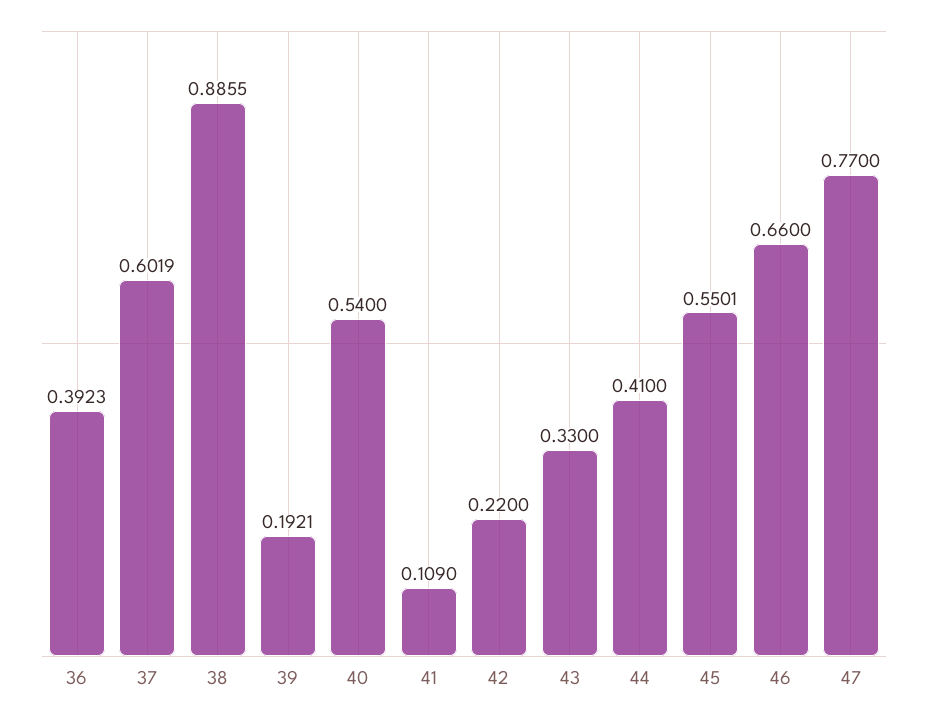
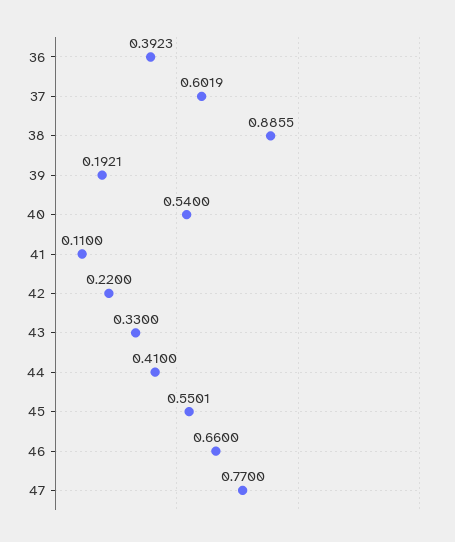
  {
    "36": 0.3923,
    "37": 0.6019,
    "38": 0.8855,
    "39": 0.1921,
    "40": 0.54,
-   "41": 0.109,
+   "41": 0.11,
    "42": 0.22,
    "43": 0.33,
    "44": 0.41,
    "45": 0.5501,
    "46": 0.66,
    "47": 0.77
  }

